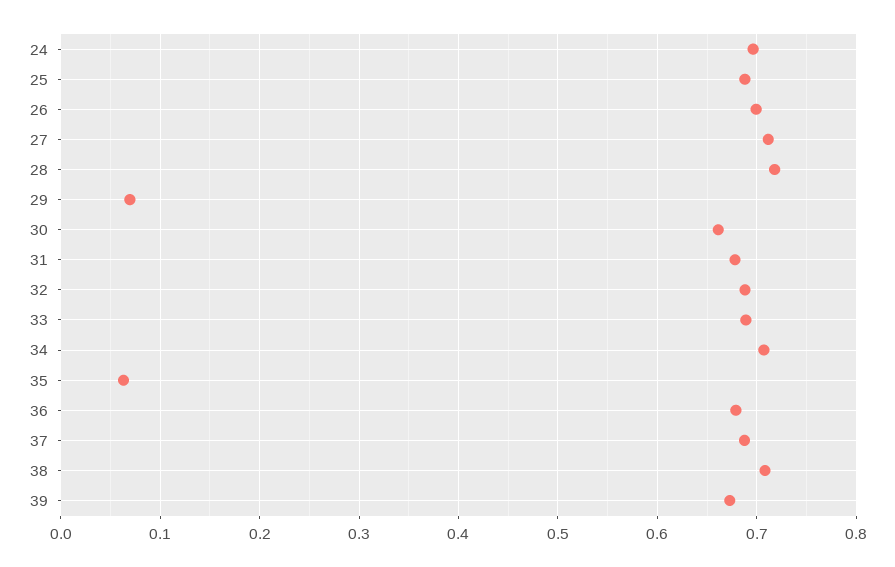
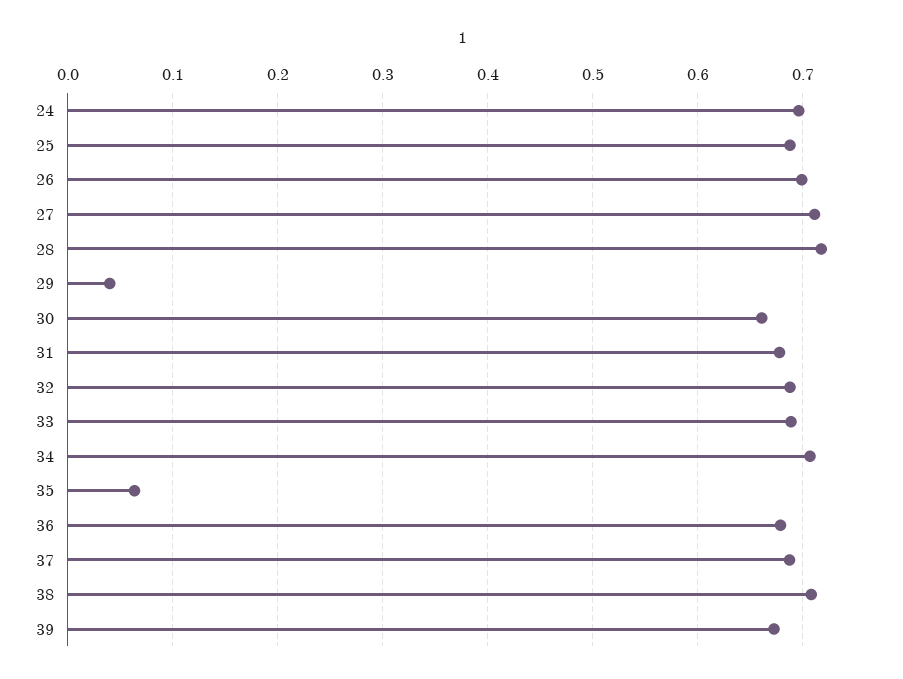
  {
    "24": 0.7,
    "25": 0.69,
    "26": 0.7,
    "27": 0.71,
    "28": 0.72,
-   "29": 0.07,
+   "29": 0.04,
    "30": 0.66,
    "31": 0.68,
    "32": 0.69,
    "33": 0.69,
    "34": 0.71,
    "35": 0.06,
    "36": 0.68,
    "37": 0.69,
    "38": 0.71,
    "39": 0.67
  }

